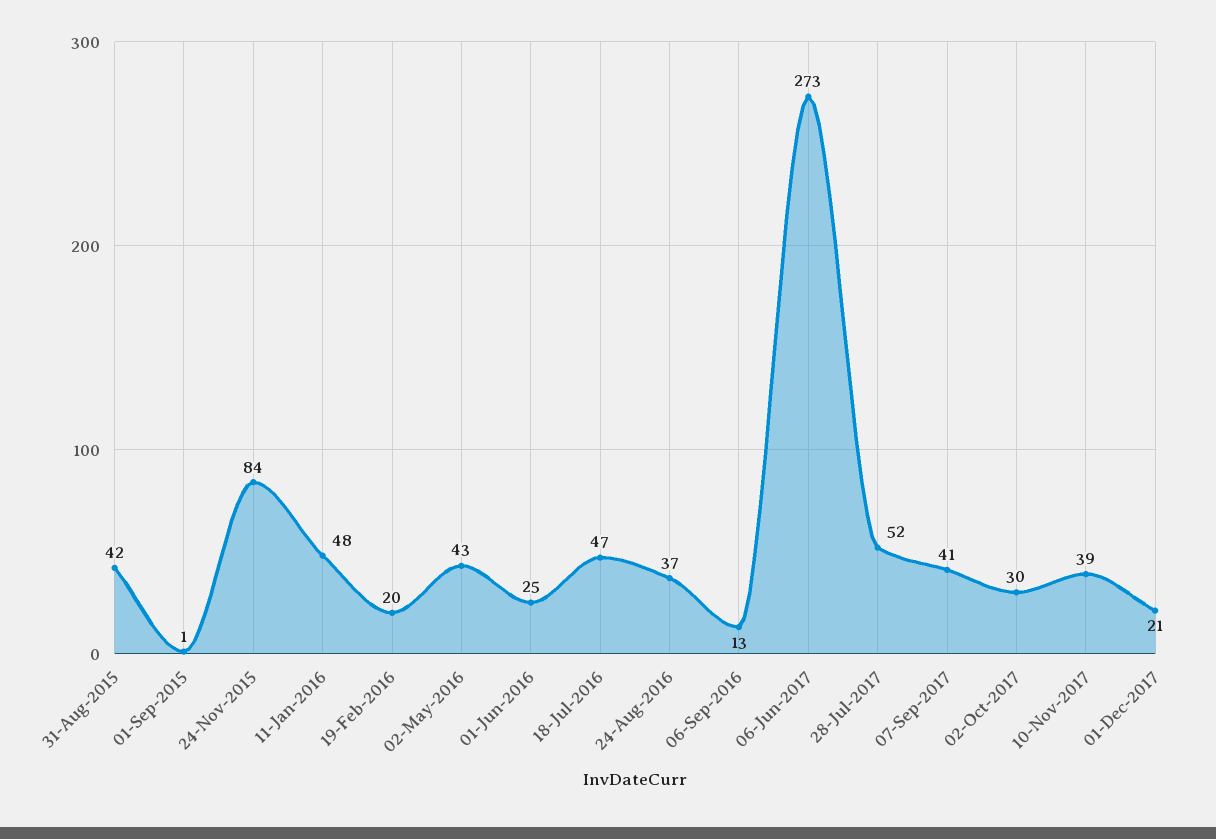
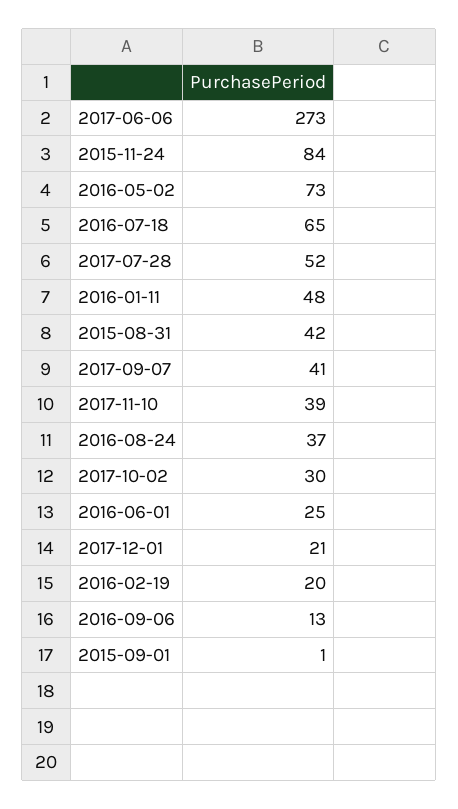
  {
    "31-Aug-2015": 42,
    "01-Sep-2015": 1,
    "24-Nov-2015": 84,
    "11-Jan-2016": 48,
    "19-Feb-2016": 20,
-   "02-May-2016": 43,
+   "02-May-2016": 73,
    "01-Jun-2016": 25,
-   "18-Jul-2016": 47,
+   "18-Jul-2016": 65,
    "24-Aug-2016": 37,
    "06-Sep-2016": 13,
    "06-Jun-2017": 273,
    "28-Jul-2017": 52,
    "07-Sep-2017": 41,
    "02-Oct-2017": 30,
    "10-Nov-2017": 39,
    "01-Dec-2017": 21
  }

